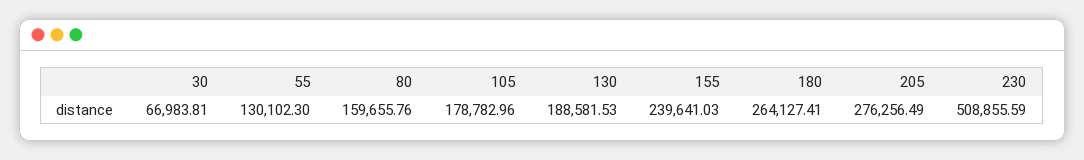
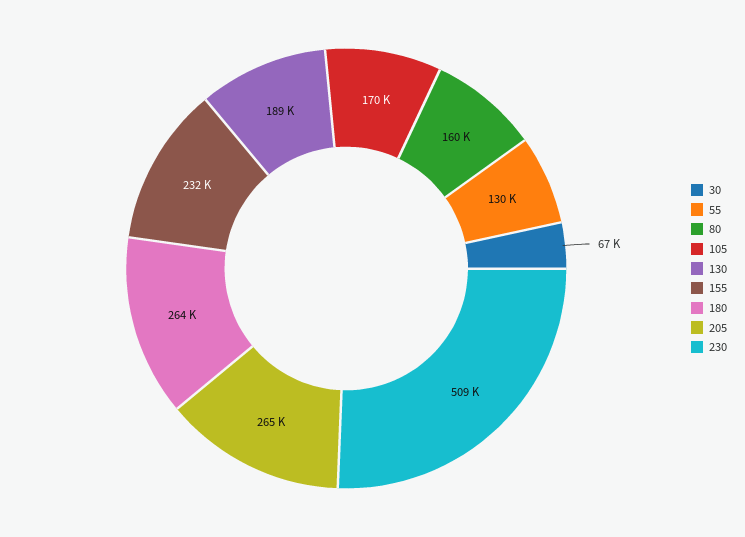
  {
    "30": 66983.81,
    "55": 130102.3,
    "80": 159655.76,
-   "105": 178782.96,
+   "105": 170000,
    "130": 188581.53,
-   "155": 239641.03,
+   "155": 232000,
    "180": 264127.41,
-   "205": 276256.49,
+   "205": 265000,
    "230": 508855.59
  }

